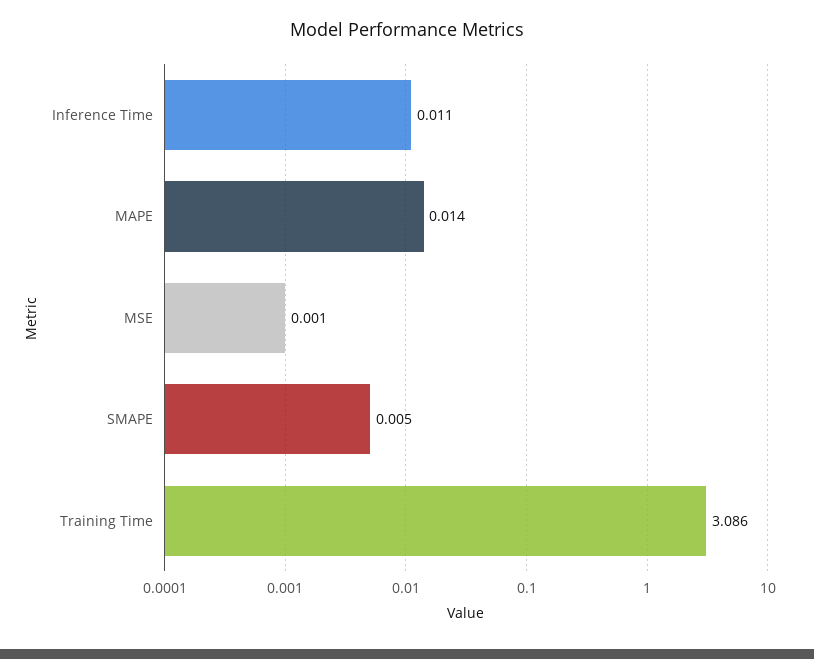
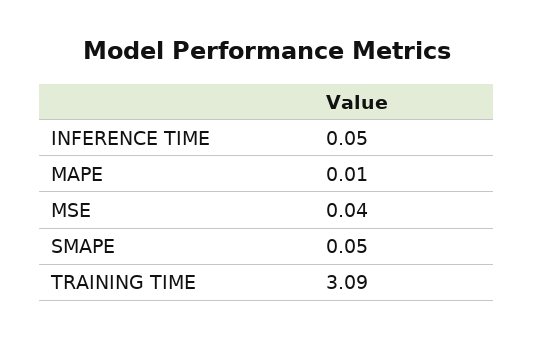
  {
-   "Inference Time": 0.011,
+   "Inference Time": 0.05,
    "MAPE": 0.014,
-   "MSE": 0.001,
+   "MSE": 0.04,
-   "SMAPE": 0.005,
+   "SMAPE": 0.05,
    "Training Time": 3.086
  }

